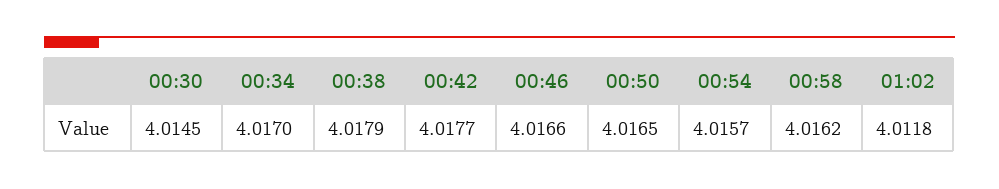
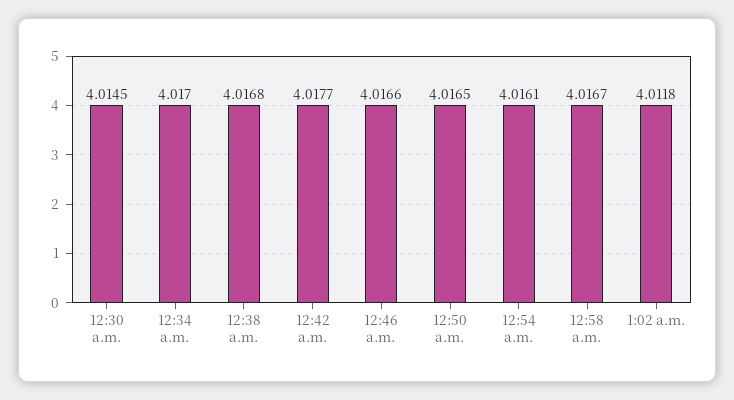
  {
    "00:30": 4.0145,
    "00:34": 4.017,
-   "00:38": 4.0179,
+   "00:38": 4.0168,
    "00:42": 4.0177,
    "00:46": 4.0166,
    "00:50": 4.0165,
-   "00:54": 4.0157,
+   "00:54": 4.0161,
-   "00:58": 4.0162,
+   "00:58": 4.0167,
    "01:02": 4.0118
  }

